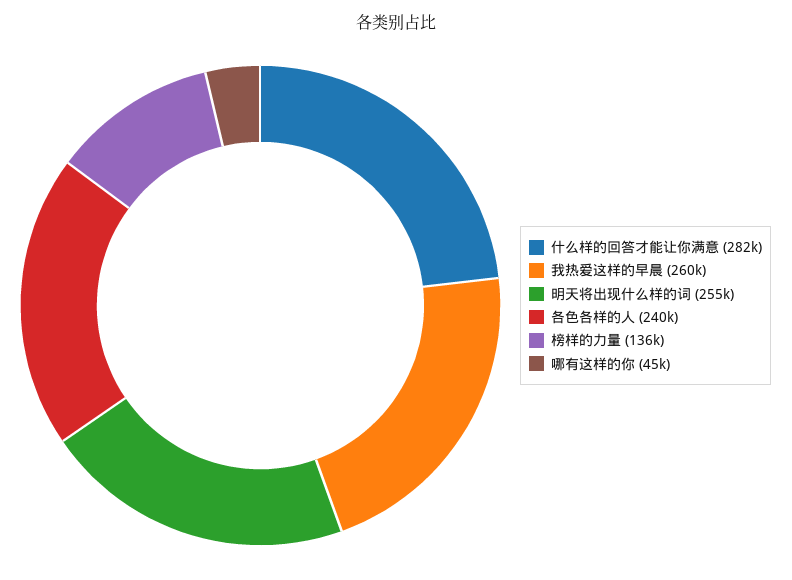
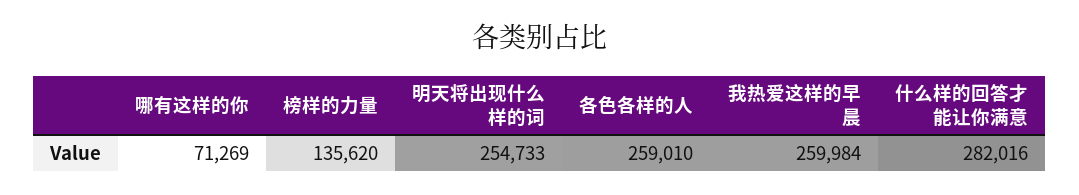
  {
    "什么样的回答才能让你满意": 282016,
    "我热爱这样的早晨": 259984,
    "明天将出现什么样的词": 254733,
-   "各色各样的人": 240000,
+   "各色各样的人": 259010,
    "榜样的力量": 135620,
-   "哪有这样的你": 45000
+   "哪有这样的你": 71269
  }

